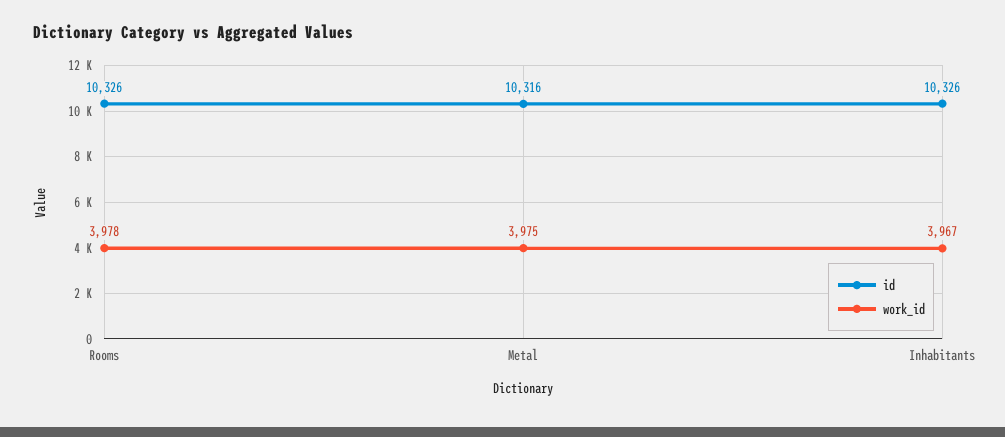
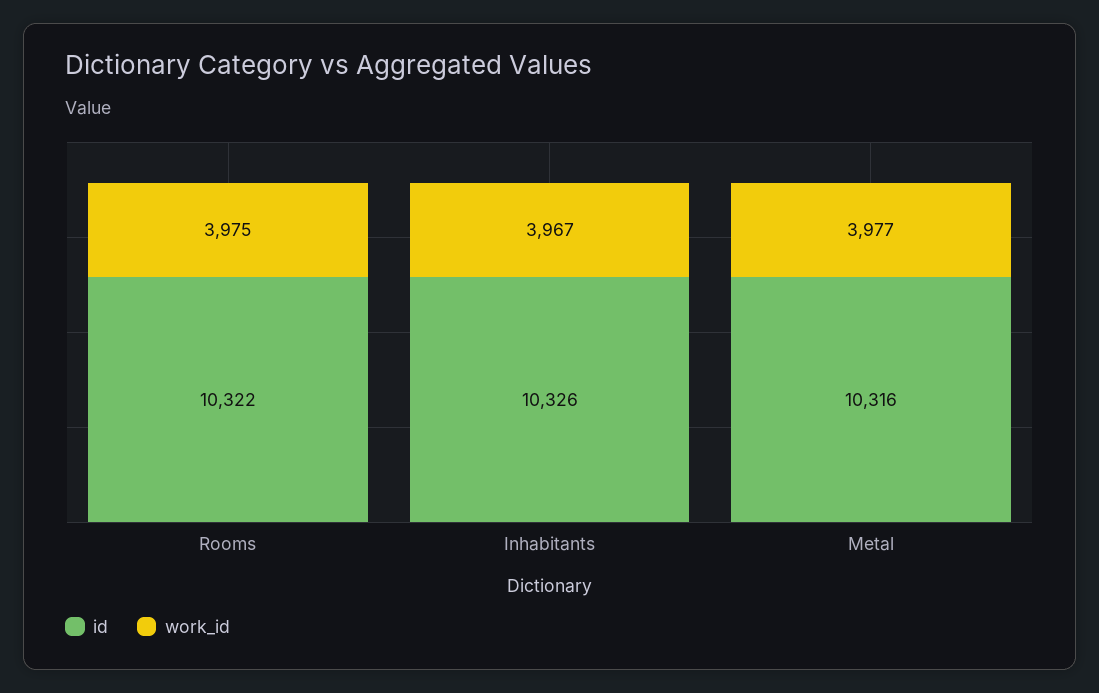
  {
    "id": {
-     "Rooms": 10326,
+     "Rooms": 10322,
      "Metal": 10316,
      "Inhabitants": 10326
    },
    "work_id": {
-     "Rooms": 3978,
+     "Rooms": 3975,
-     "Metal": 3975,
+     "Metal": 3977,
      "Inhabitants": 3967
    }
  }

